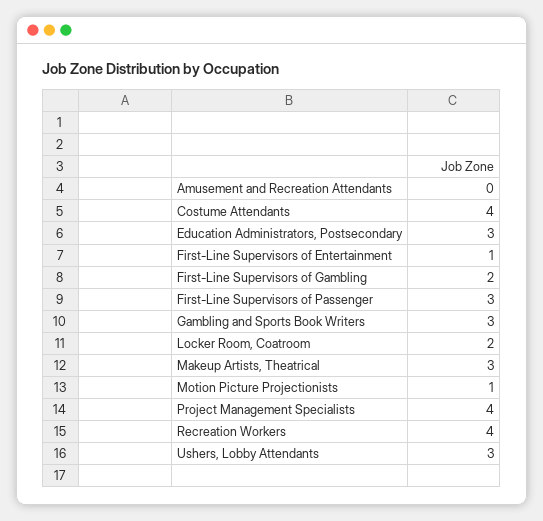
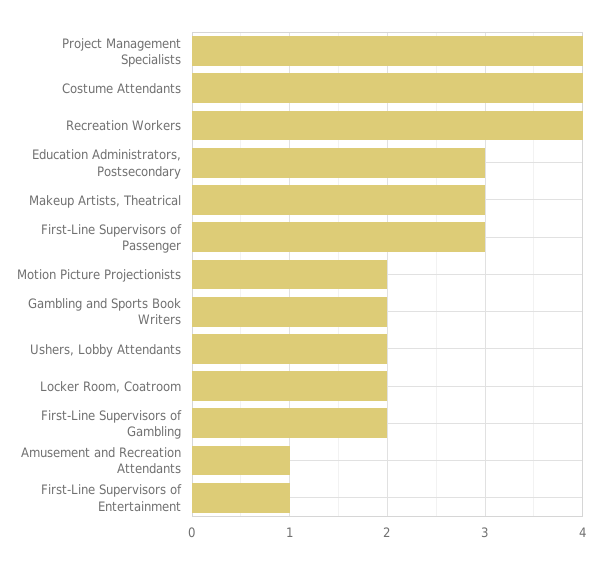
  {
-   "Amusement and Recreation Attendants": 0,
+   "Amusement and Recreation Attendants": 1,
    "Costume Attendants": 4,
    "Education Administrators, Postsecondary": 3,
    "First-Line Supervisors of Entertainment": 1,
    "First-Line Supervisors of Gambling": 2,
    "First-Line Supervisors of Passenger": 3,
-   "Gambling and Sports Book Writers": 3,
+   "Gambling and Sports Book Writers": 2,
    "Locker Room, Coatroom": 2,
    "Makeup Artists, Theatrical": 3,
-   "Motion Picture Projectionists": 1,
+   "Motion Picture Projectionists": 2,
    "Project Management Specialists": 4,
    "Recreation Workers": 4,
-   "Ushers, Lobby Attendants": 3
+   "Ushers, Lobby Attendants": 2
  }

